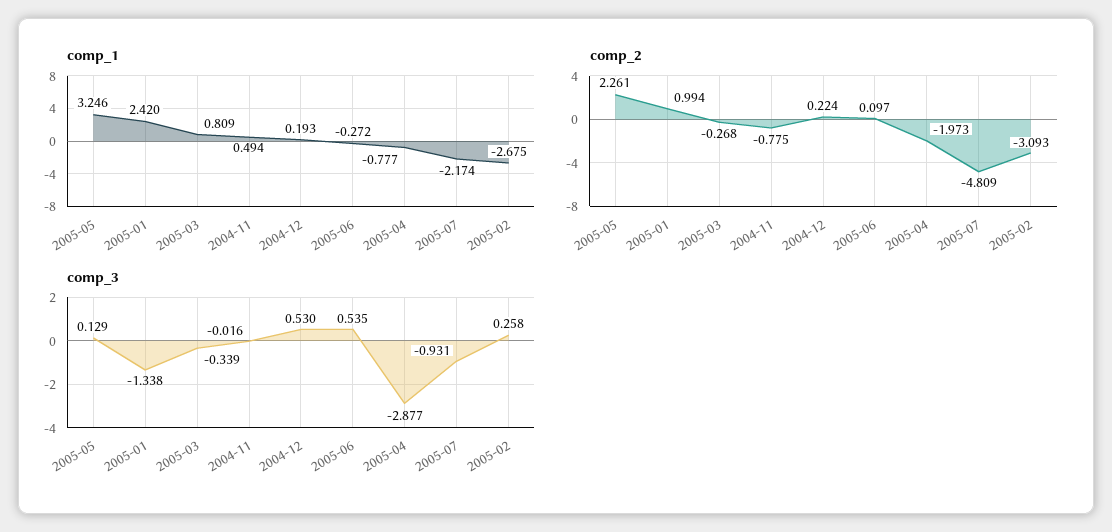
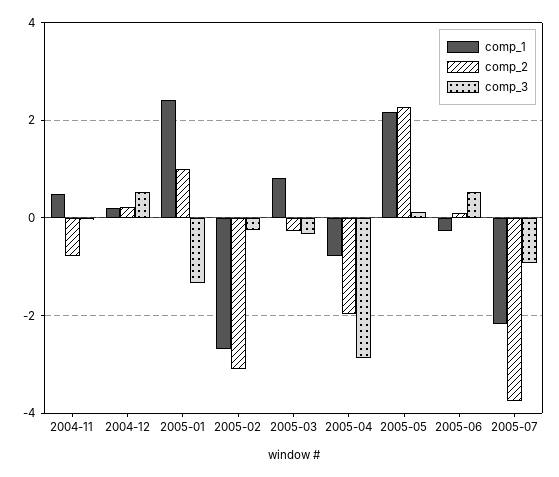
  {
    "comp_1": {
-     "2005-05": 3.246,
+     "2005-05": 2.2,
      "2005-01": 2.42,
      "2005-03": 0.809,
      "2004-11": 0.494,
      "2004-12": 0.193,
      "2005-06": -0.272,
      "2005-04": -0.777,
      "2005-07": -2.174,
      "2005-02": -2.675
    },
    "comp_2": {
      "2005-05": 2.261,
      "2005-01": 0.994,
      "2005-03": -0.268,
      "2004-11": -0.775,
      "2004-12": 0.224,
      "2005-06": 0.097,
      "2005-04": -1.973,
-     "2005-07": -4.809,
+     "2005-07": -3.8,
      "2005-02": -3.093
    },
    "comp_3": {
      "2005-05": 0.129,
      "2005-01": -1.338,
      "2005-03": -0.339,
      "2004-11": -0.016,
      "2004-12": 0.53,
      "2005-06": 0.535,
      "2005-04": -2.877,
      "2005-07": -0.931,
-     "2005-02": 0.258
+     "2005-02": -0.2
    }
  }

